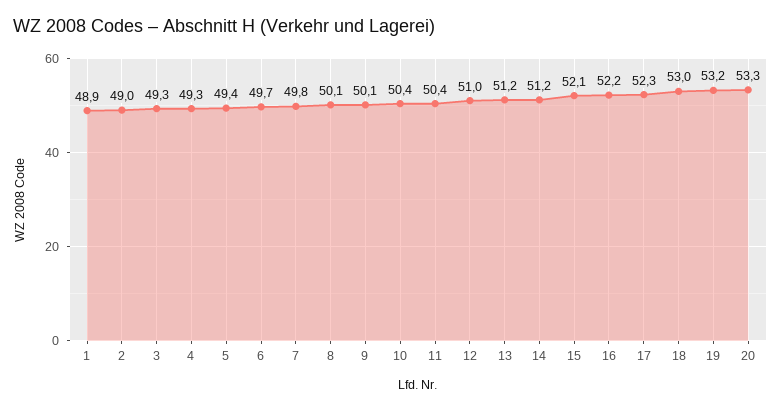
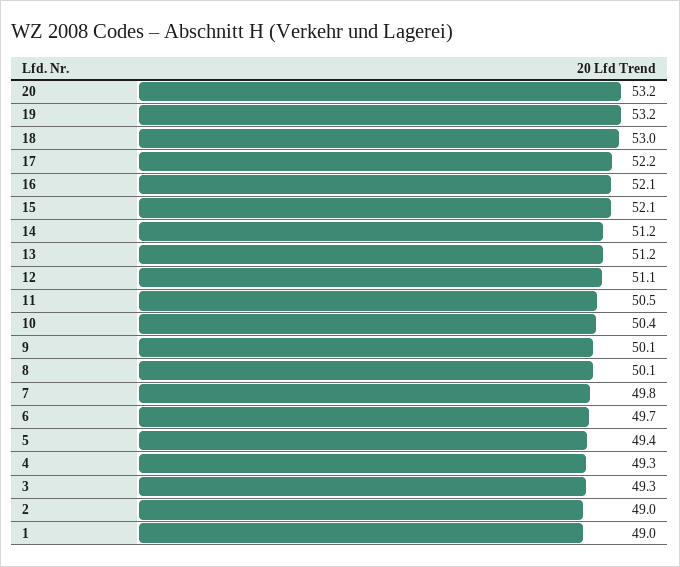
  {
-   "1": 48.9,
+   "1": 49,
    "2": 49,
    "3": 49.3,
    "4": 49.3,
    "5": 49.4,
    "6": 49.7,
    "7": 49.8,
    "8": 50.1,
    "9": 50.1,
    "10": 50.4,
-   "11": 50.4,
+   "11": 50.5,
-   "12": 51,
+   "12": 51.1,
    "13": 51.2,
    "14": 51.2,
    "15": 52.1,
-   "16": 52.2,
+   "16": 52.1,
-   "17": 52.3,
+   "17": 52.2,
    "18": 53,
    "19": 53.2,
-   "20": 53.3
+   "20": 53.2
  }

